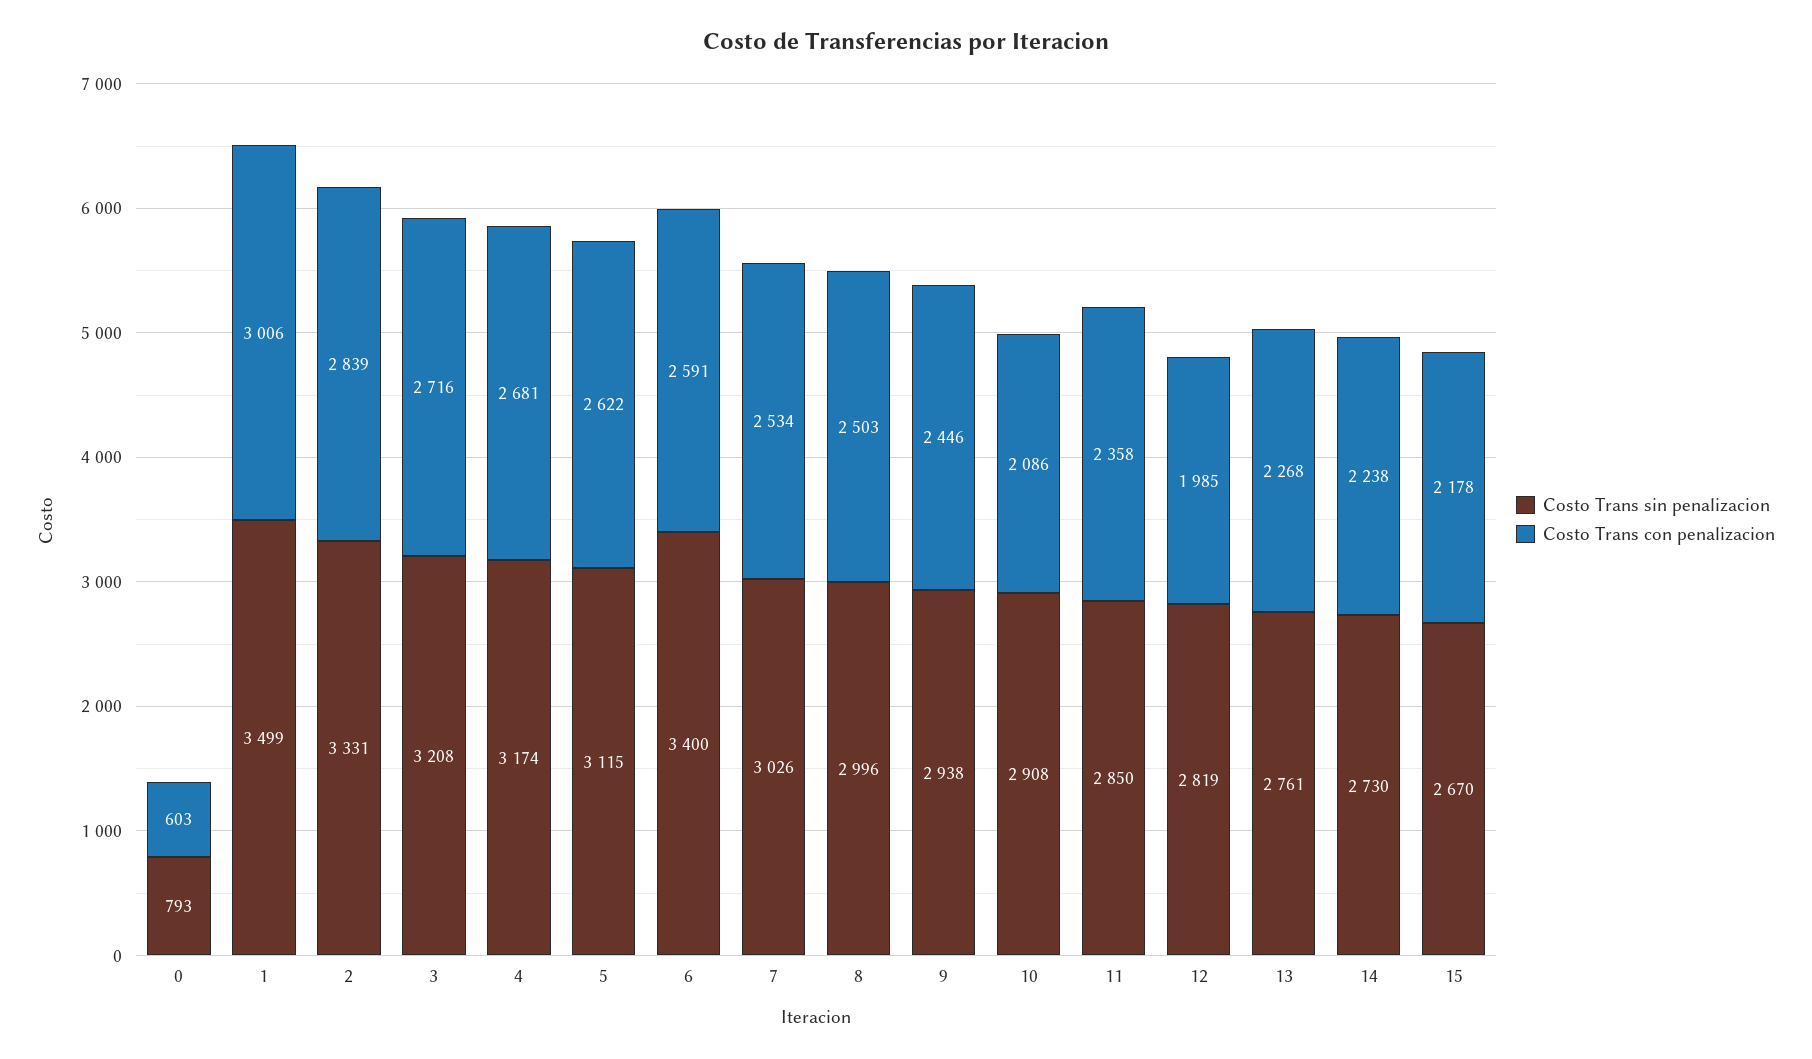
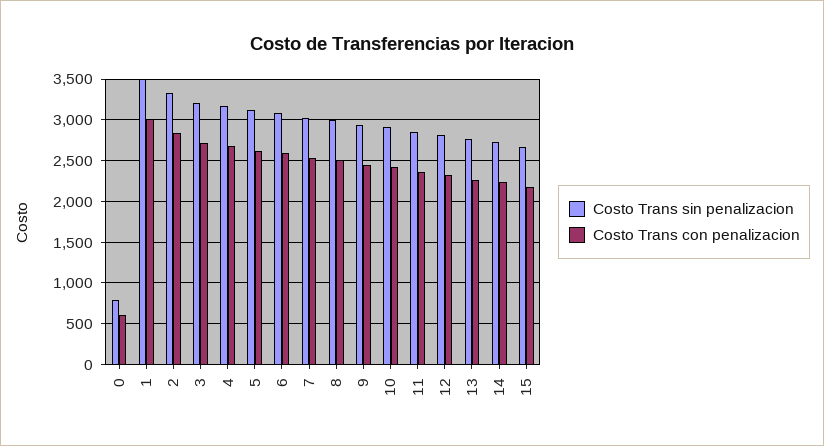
  {
    "Costo Trans sin penalizacion": {
      "0": 793,
      "1": 3499,
      "2": 3331,
      "3": 3208,
      "4": 3174,
      "5": 3115,
-     "6": 3400,
+     "6": 3100,
      "7": 3026,
      "8": 2996,
      "9": 2938,
      "10": 2908,
      "11": 2850,
      "12": 2819,
      "13": 2761,
      "14": 2730,
      "15": 2670
    },
    "Costo Trans con penalizacion": {
      "0": 603,
      "1": 3006,
      "2": 2839,
      "3": 2716,
      "4": 2681,
      "5": 2622,
      "6": 2591,
      "7": 2534,
      "8": 2503,
      "9": 2446,
-     "10": 2086,
+     "10": 2400,
      "11": 2358,
-     "12": 1985,
+     "12": 2300,
      "13": 2268,
      "14": 2238,
      "15": 2178
    }
  }

